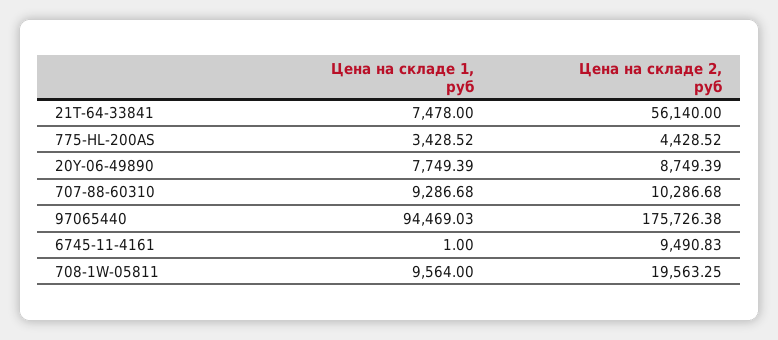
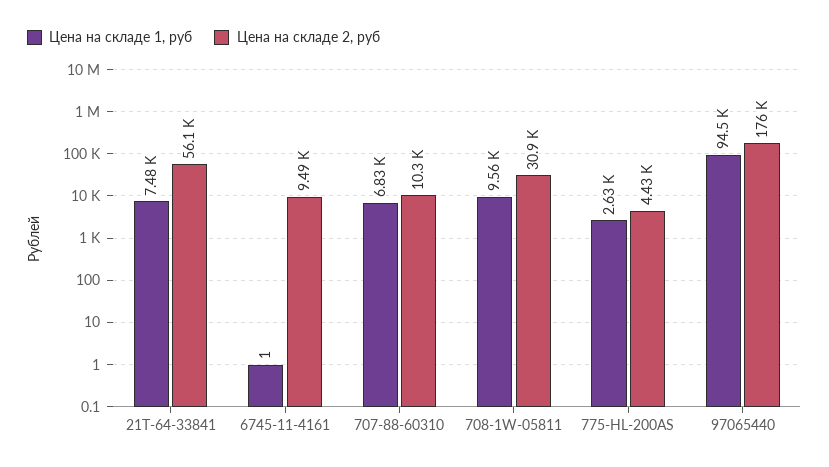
  {
    "Цена на складе 1, руб": {
      "21T-64-33841": 7478,
-     "775-HL-200AS": 3428.52,
+     "775-HL-200AS": 2630,
-     "20Y-06-49890": 7749.39,
-     "707-88-60310": 9286.68,
+     "707-88-60310": 6830,
      "97065440": 94469.03,
      "6745-11-4161": 1,
      "708-1W-05811": 9564
    },
    "Цена на складе 2, руб": {
      "21T-64-33841": 56140,
      "775-HL-200AS": 4428.52,
-     "20Y-06-49890": 8749.39,
      "707-88-60310": 10286.68,
      "97065440": 175726.38,
      "6745-11-4161": 9490.83,
-     "708-1W-05811": 19563.25
+     "708-1W-05811": 30900
    }
  }

